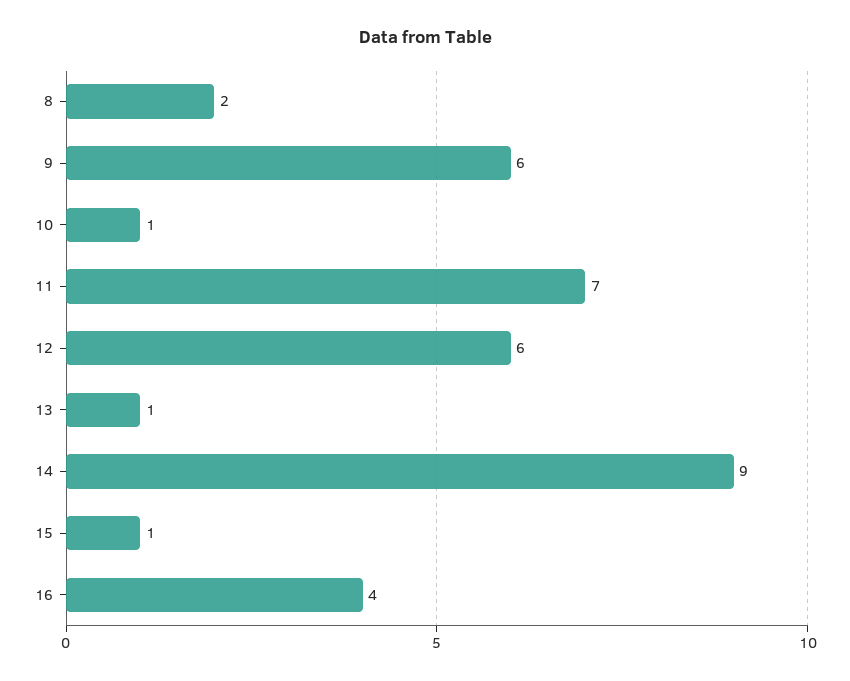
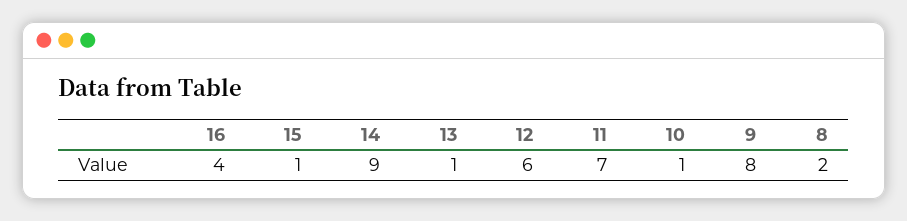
  {
    "8": 2,
-   "9": 6,
+   "9": 8,
    "10": 1,
    "11": 7,
    "12": 6,
    "13": 1,
    "14": 9,
    "15": 1,
    "16": 4
  }

